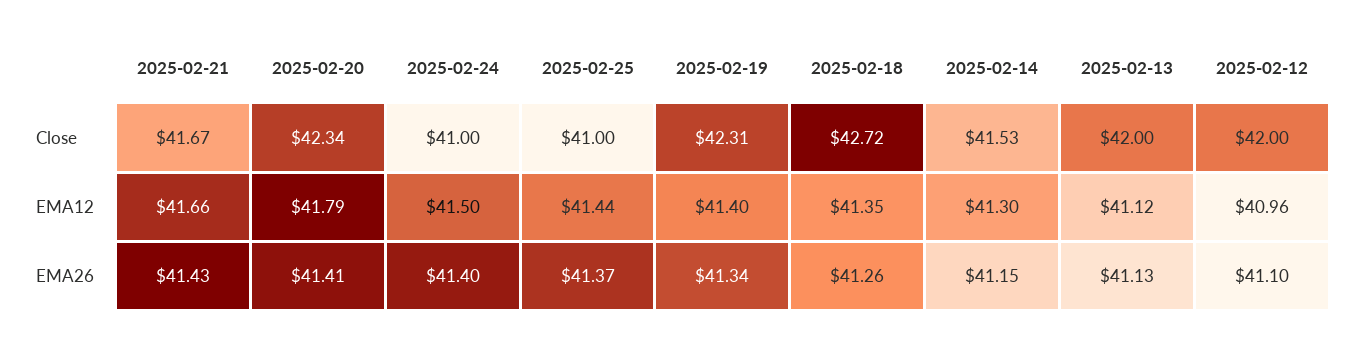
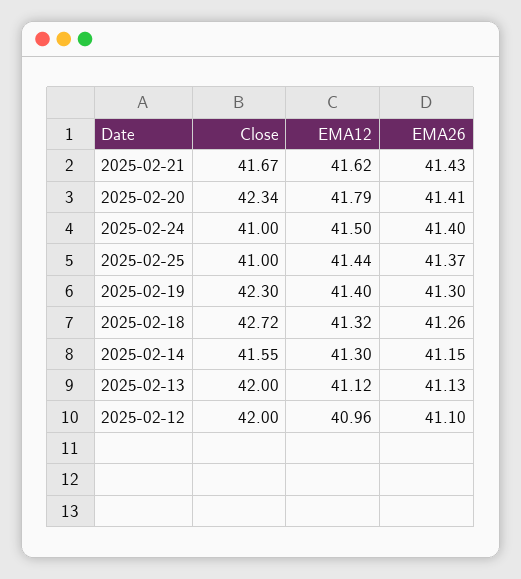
  {
    "2025-02-21": {
      "Close": 41.67,
-     "EMA12": 41.66,
+     "EMA12": 41.62,
      "EMA26": 41.43
    },
    "2025-02-20": {
      "Close": 42.34,
      "EMA12": 41.79,
      "EMA26": 41.41
    },
    "2025-02-24": {
      "Close": 41,
      "EMA12": 41.5,
      "EMA26": 41.4
    },
    "2025-02-25": {
      "Close": 41,
      "EMA12": 41.44,
      "EMA26": 41.37
    },
    "2025-02-19": {
-     "Close": 42.31,
+     "Close": 42.3,
      "EMA12": 41.4,
-     "EMA26": 41.34
+     "EMA26": 41.3
    },
    "2025-02-18": {
      "Close": 42.72,
-     "EMA12": 41.35,
+     "EMA12": 41.32,
      "EMA26": 41.26
    },
    "2025-02-14": {
-     "Close": 41.53,
+     "Close": 41.55,
      "EMA12": 41.3,
      "EMA26": 41.15
    },
    "2025-02-13": {
      "Close": 42,
      "EMA12": 41.12,
      "EMA26": 41.13
    },
    "2025-02-12": {
      "Close": 42,
      "EMA12": 40.96,
      "EMA26": 41.1
    }
  }

